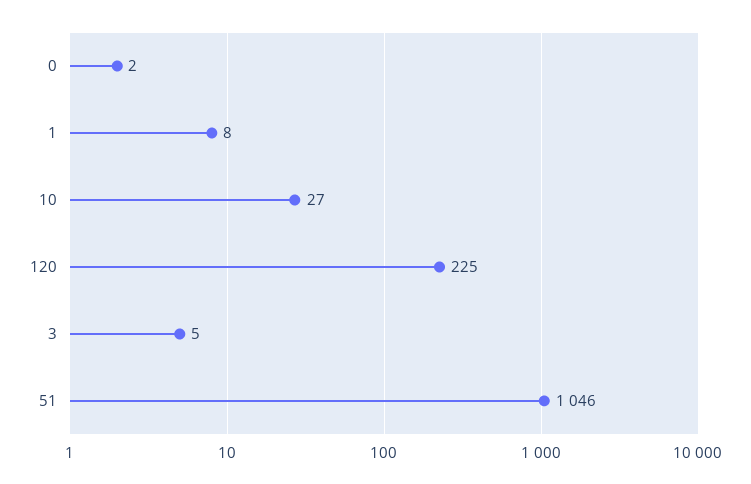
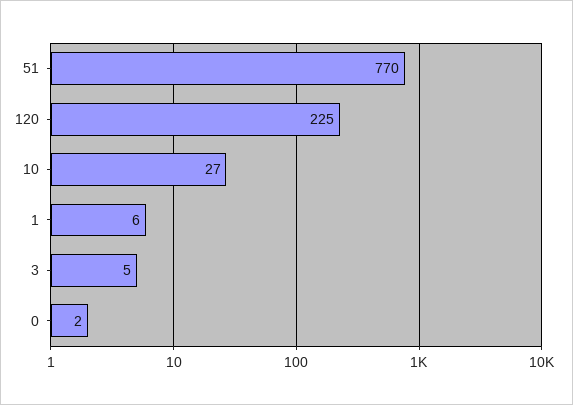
  {
    "0": 2,
-   "1": 8,
+   "1": 6,
    "10": 27,
    "120": 225,
    "3": 5,
-   "51": 1046
+   "51": 770
  }

